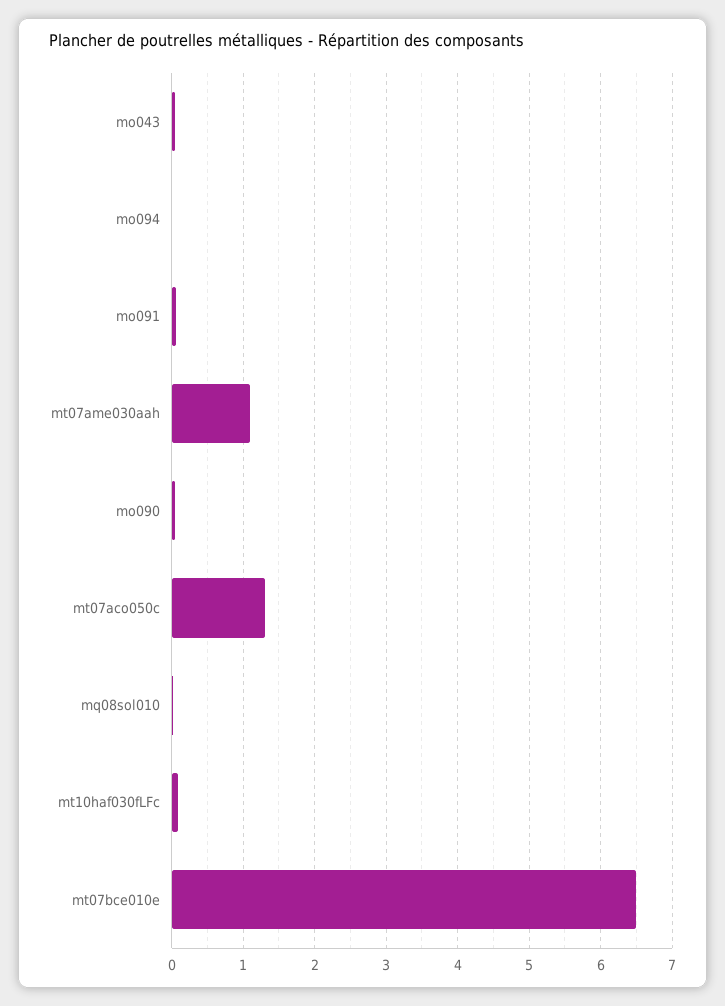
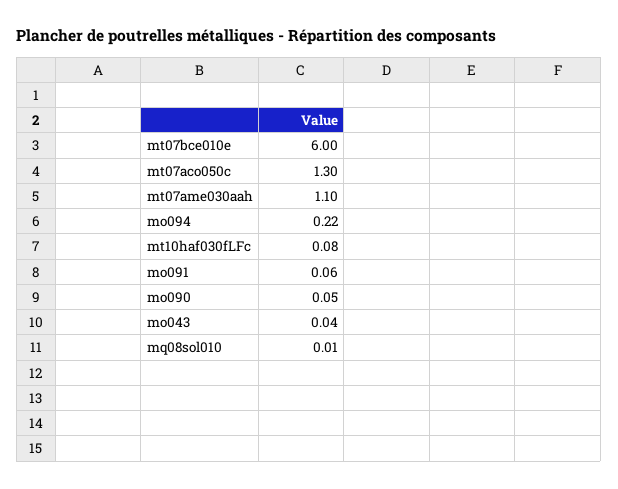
  {
    "mo043": 0.04,
-   "mo094": 0,
+   "mo094": 0.22,
    "mo091": 0.06,
    "mt07ame030aah": 1.1,
    "mo090": 0.05,
    "mt07aco050c": 1.3,
    "mq08sol010": 0.01,
    "mt10haf030fLFc": 0.08,
-   "mt07bce010e": 6.5
+   "mt07bce010e": 6
  }

